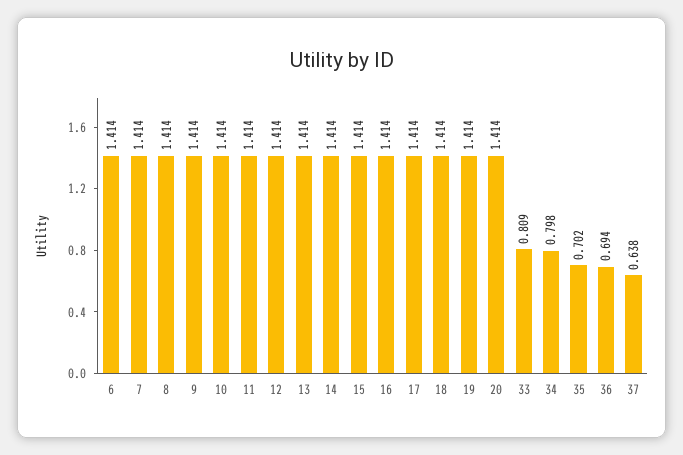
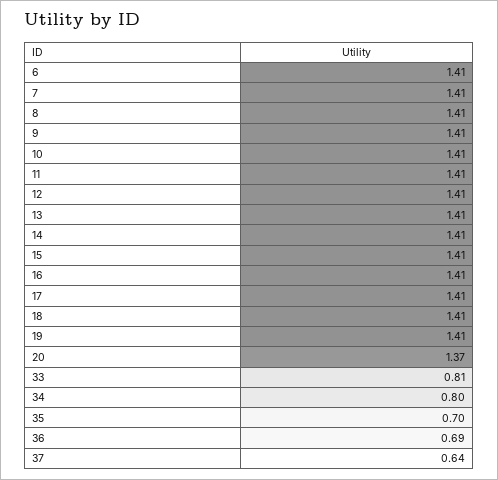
  {
    "6": 1.414,
    "7": 1.414,
    "8": 1.414,
    "9": 1.414,
    "10": 1.414,
    "11": 1.414,
    "12": 1.414,
    "13": 1.414,
    "14": 1.414,
    "15": 1.414,
    "16": 1.414,
    "17": 1.414,
    "18": 1.414,
    "19": 1.414,
-   "20": 1.414,
+   "20": 1.37,
    "33": 0.809,
    "34": 0.798,
    "35": 0.702,
    "36": 0.694,
    "37": 0.638
  }

